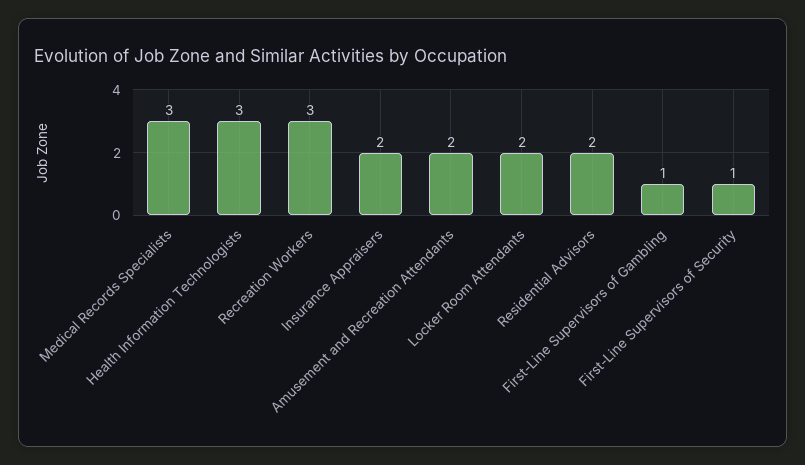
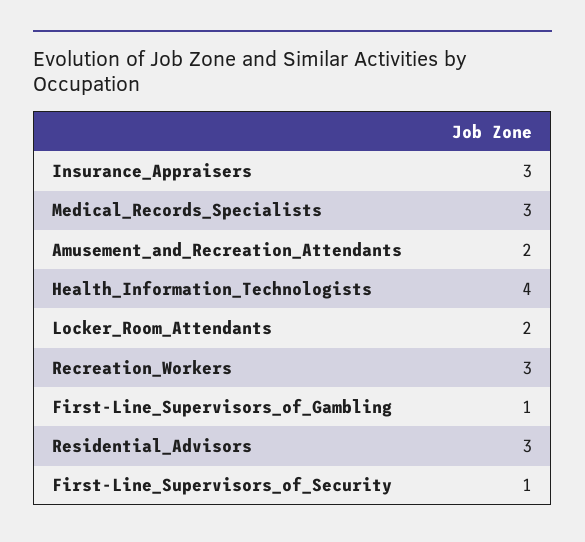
  {
    "Medical Records Specialists": 3,
-   "Health Information Technologists": 3,
+   "Health Information Technologists": 4,
    "Recreation Workers": 3,
-   "Insurance Appraisers": 2,
+   "Insurance Appraisers": 3,
    "Amusement and Recreation Attendants": 2,
    "Locker Room Attendants": 2,
-   "Residential Advisors": 2,
+   "Residential Advisors": 3,
    "First-Line Supervisors of Gambling": 1,
    "First-Line Supervisors of Security": 1
  }

